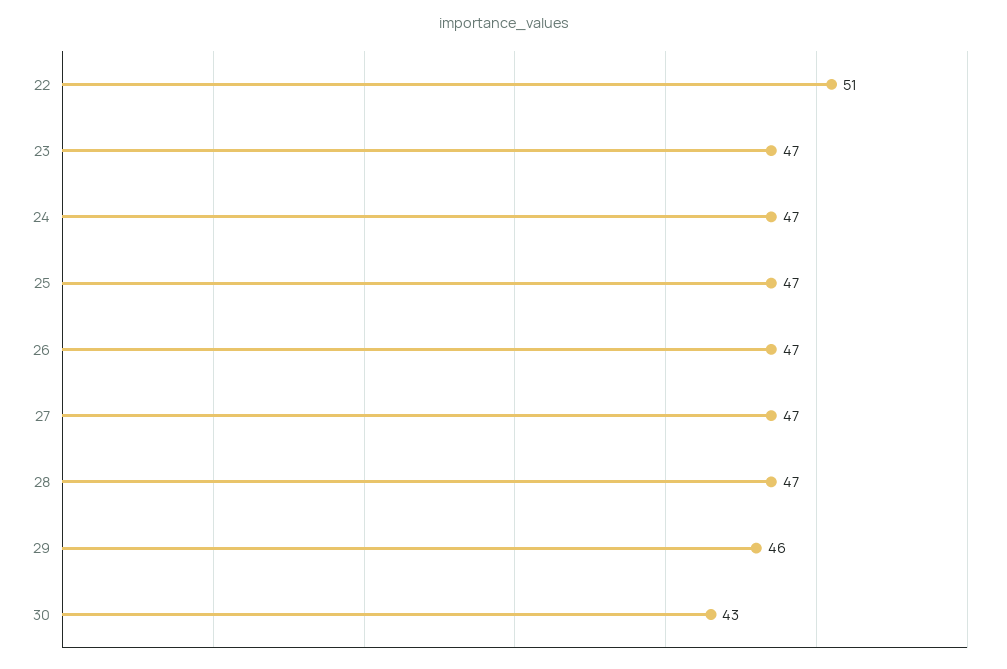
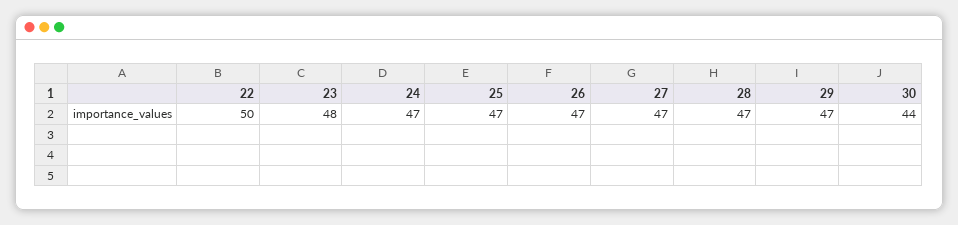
  {
-   "22": 51,
+   "22": 50,
-   "23": 47,
+   "23": 48,
    "24": 47,
    "25": 47,
    "26": 47,
    "27": 47,
    "28": 47,
-   "29": 46,
+   "29": 47,
-   "30": 43
+   "30": 44
  }

